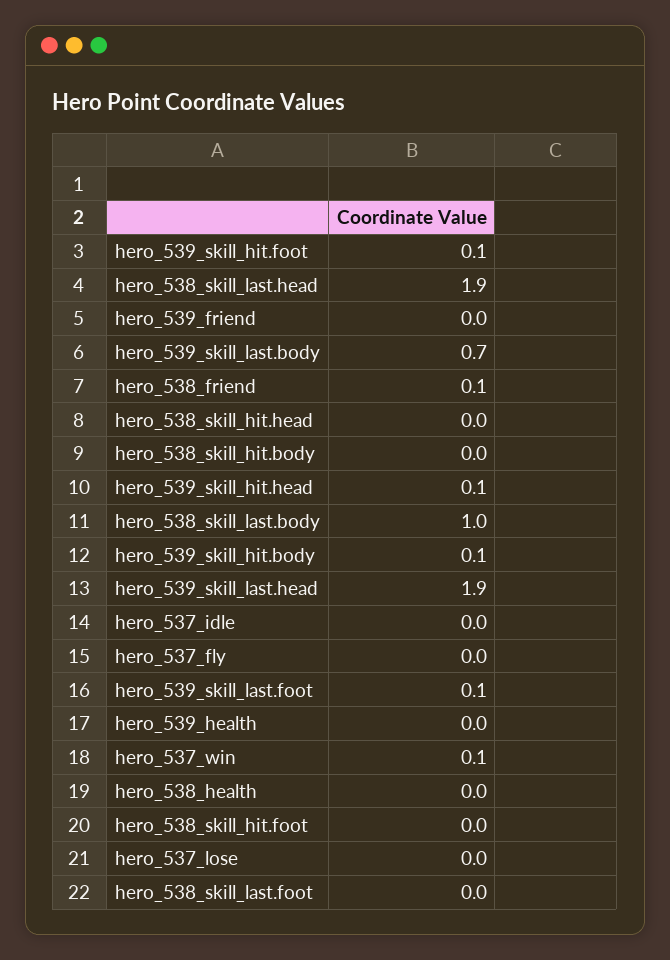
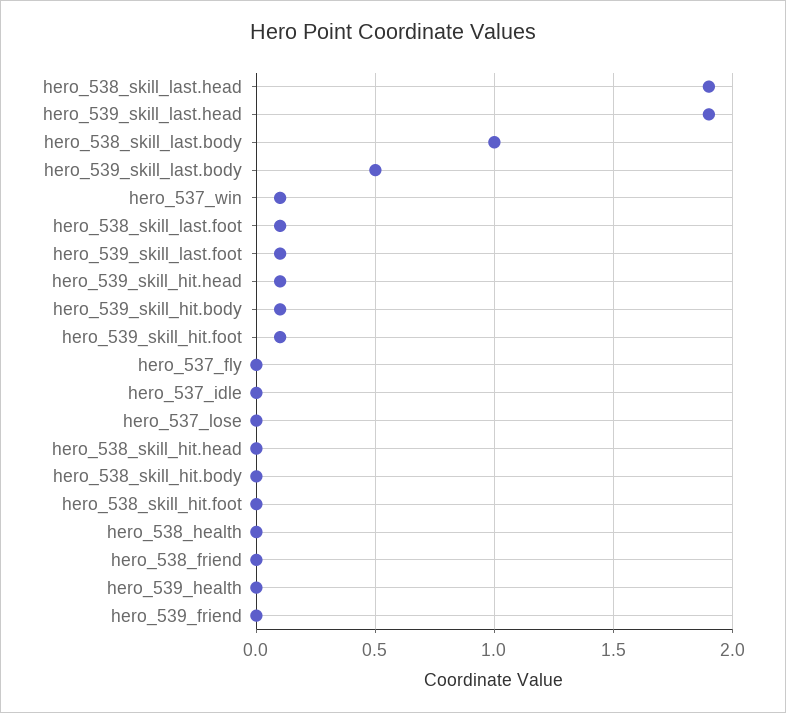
  {
    "hero_539_skill_hit.foot": 0.1,
    "hero_538_skill_last.head": 1.9,
    "hero_539_friend": 0,
-   "hero_539_skill_last.body": 0.7,
+   "hero_539_skill_last.body": 0.5,
-   "hero_538_friend": 0.1,
+   "hero_538_friend": 0,
    "hero_538_skill_hit.head": 0,
    "hero_538_skill_hit.body": 0,
    "hero_539_skill_hit.head": 0.1,
    "hero_538_skill_last.body": 1,
    "hero_539_skill_hit.body": 0.1,
    "hero_539_skill_last.head": 1.9,
    "hero_537_idle": 0,
    "hero_537_fly": 0,
    "hero_539_skill_last.foot": 0.1,
    "hero_539_health": 0,
    "hero_537_win": 0.1,
    "hero_538_health": 0,
    "hero_538_skill_hit.foot": 0,
    "hero_537_lose": 0,
-   "hero_538_skill_last.foot": 0
+   "hero_538_skill_last.foot": 0.1
  }

